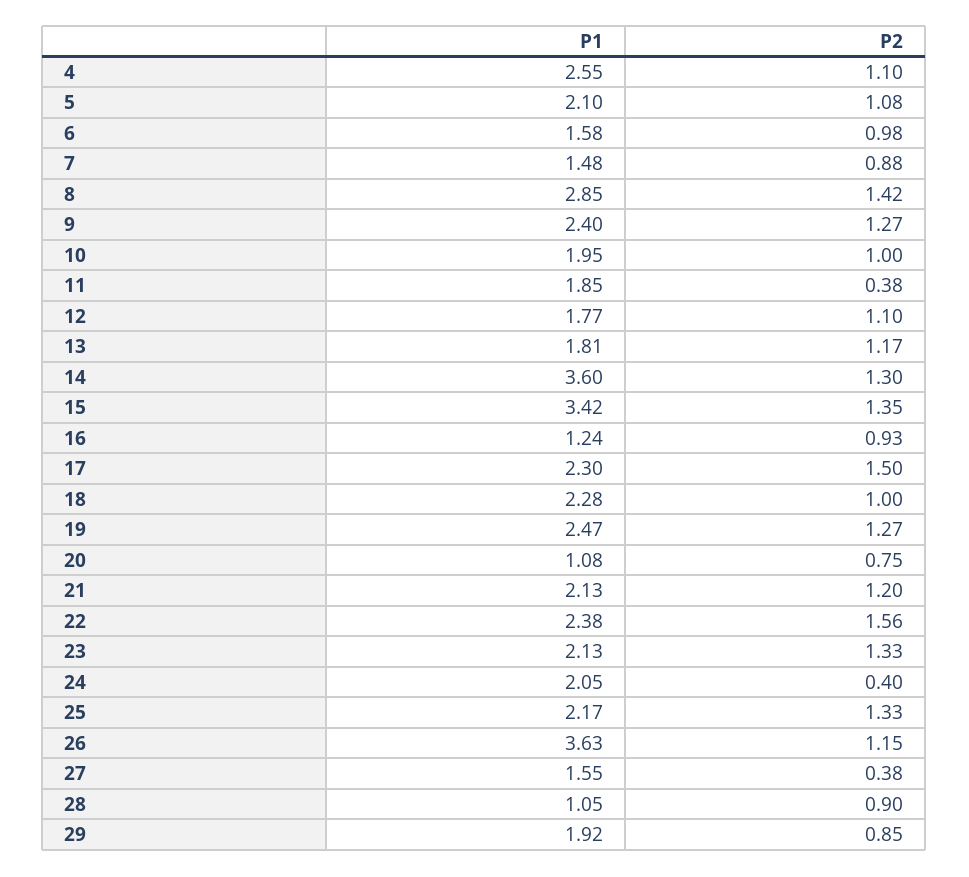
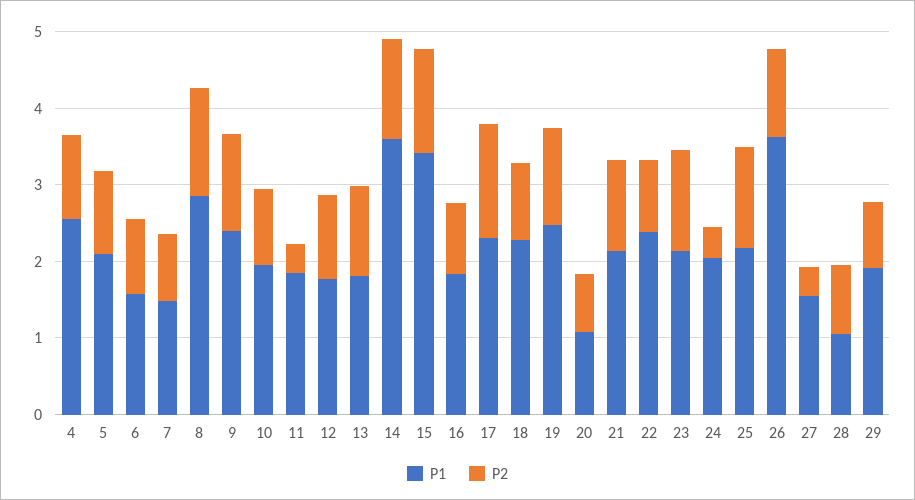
  {
    "P1": {
      "4": 2.55,
      "5": 2.1,
      "6": 1.58,
      "7": 1.48,
      "8": 2.85,
      "9": 2.4,
      "10": 1.95,
      "11": 1.85,
      "12": 1.77,
      "13": 1.81,
      "14": 3.6,
      "15": 3.42,
-     "16": 1.24,
+     "16": 1.8,
      "17": 2.3,
      "18": 2.28,
      "19": 2.47,
      "20": 1.08,
      "21": 2.13,
      "22": 2.38,
      "23": 2.13,
      "24": 2.05,
      "25": 2.17,
      "26": 3.63,
      "27": 1.55,
      "28": 1.05,
      "29": 1.92
    },
    "P2": {
      "4": 1.1,
      "5": 1.08,
      "6": 0.98,
      "7": 0.88,
      "8": 1.42,
      "9": 1.27,
      "10": 1,
      "11": 0.38,
      "12": 1.1,
      "13": 1.17,
      "14": 1.3,
      "15": 1.35,
      "16": 0.93,
      "17": 1.5,
      "18": 1,
      "19": 1.27,
      "20": 0.75,
      "21": 1.2,
-     "22": 1.56,
+     "22": 1,
      "23": 1.33,
      "24": 0.4,
      "25": 1.33,
      "26": 1.15,
      "27": 0.38,
      "28": 0.9,
      "29": 0.85
    }
  }

